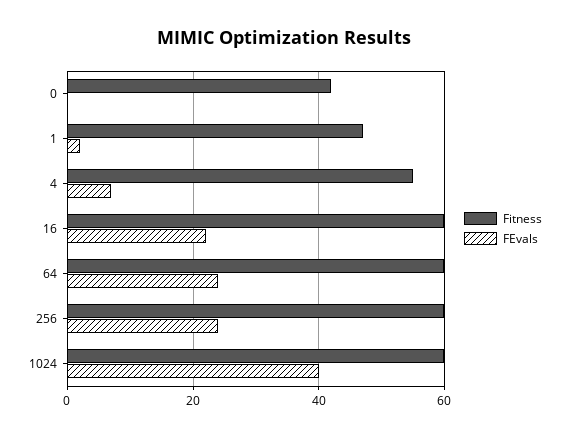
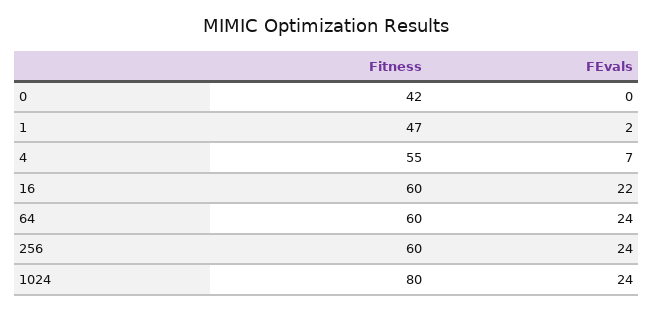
  {
    "Fitness": {
      "0": 42,
      "1": 47,
      "4": 55,
      "16": 60,
      "64": 60,
      "256": 60,
-     "1024": 60
+     "1024": 80
    },
    "FEvals": {
      "0": 0,
      "1": 2,
      "4": 7,
      "16": 22,
      "64": 24,
      "256": 24,
-     "1024": 40
+     "1024": 24
    }
  }

